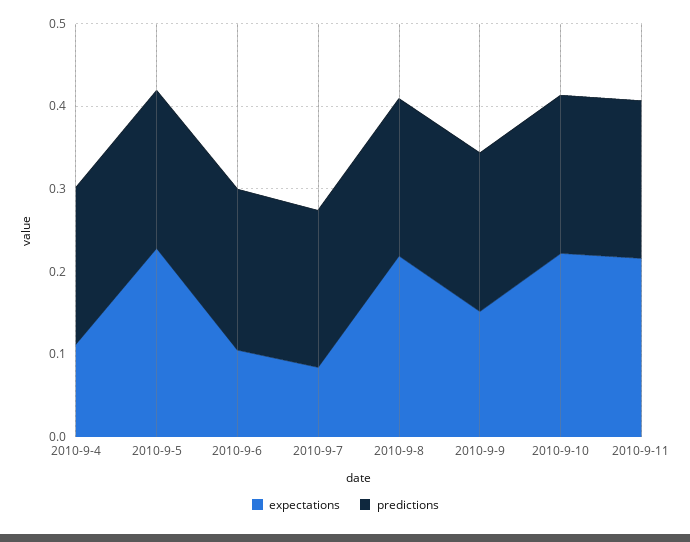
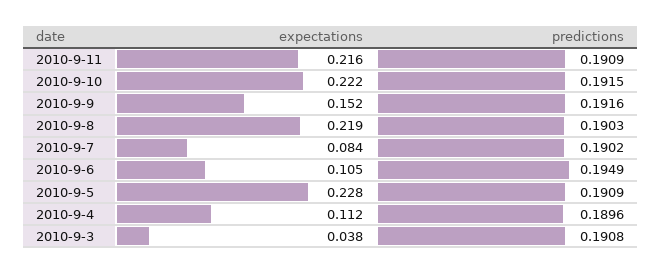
  {
    "expectations": {
      "2010-9-4": 0.112,
      "2010-9-5": 0.228,
      "2010-9-6": 0.105,
      "2010-9-7": 0.084,
      "2010-9-8": 0.219,
      "2010-9-9": 0.152,
      "2010-9-10": 0.222,
-     "2010-9-11": 0.216
+     "2010-9-11": 0.216,
+     "2010-9-3": 0.038
    },
    "predictions": {
      "2010-9-4": 0.1896,
      "2010-9-5": 0.1909,
      "2010-9-6": 0.1949,
      "2010-9-7": 0.1902,
      "2010-9-8": 0.1903,
      "2010-9-9": 0.1916,
      "2010-9-10": 0.1915,
-     "2010-9-11": 0.1909
+     "2010-9-11": 0.1909,
+     "2010-9-3": 0.1908
    }
  }

